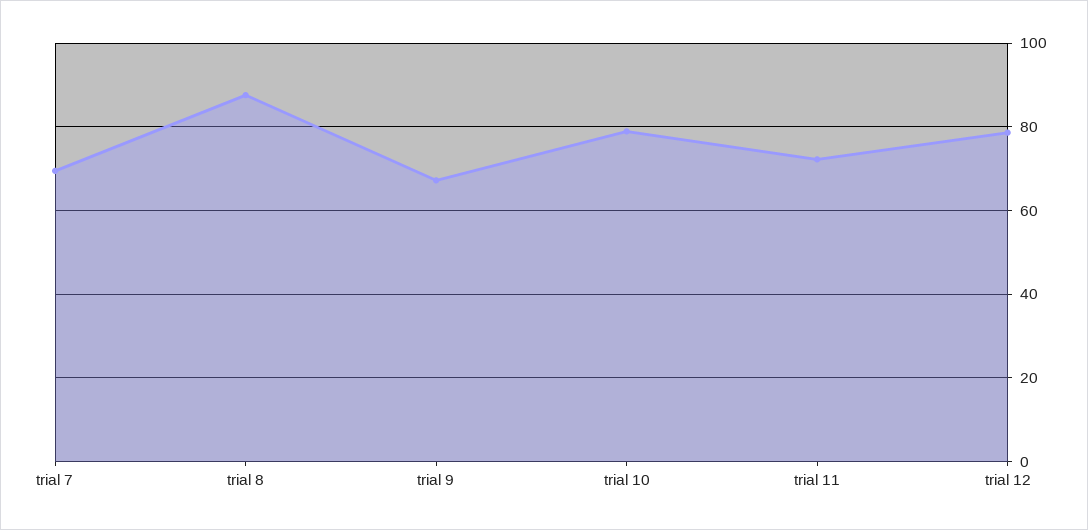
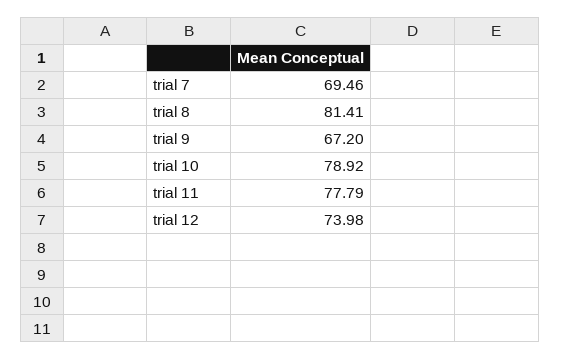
  {
    "trial 7": 69.46,
-   "trial 8": 88,
+   "trial 8": 81.41,
    "trial 9": 67.2,
    "trial 10": 78.92,
-   "trial 11": 72,
+   "trial 11": 77.79,
-   "trial 12": 78
+   "trial 12": 73.98
  }

